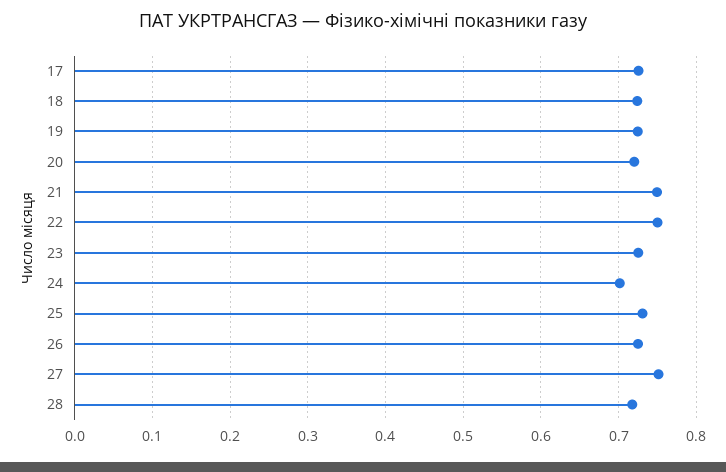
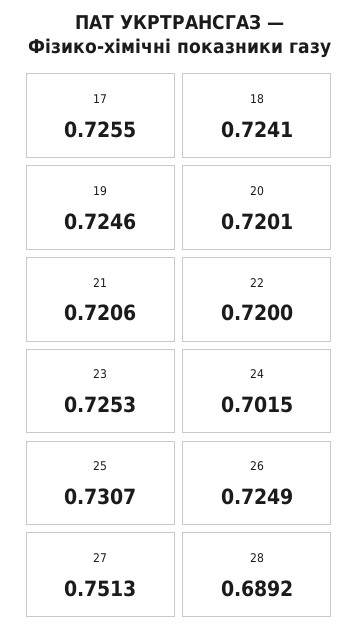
  {
    "17": 0.7255,
    "18": 0.7241,
    "19": 0.7246,
    "20": 0.7201,
-   "21": 0.75,
+   "21": 0.7206,
-   "22": 0.75,
+   "22": 0.72,
    "23": 0.7253,
    "24": 0.7015,
    "25": 0.7307,
    "26": 0.7249,
    "27": 0.7513,
-   "28": 0.72
+   "28": 0.6892
  }

